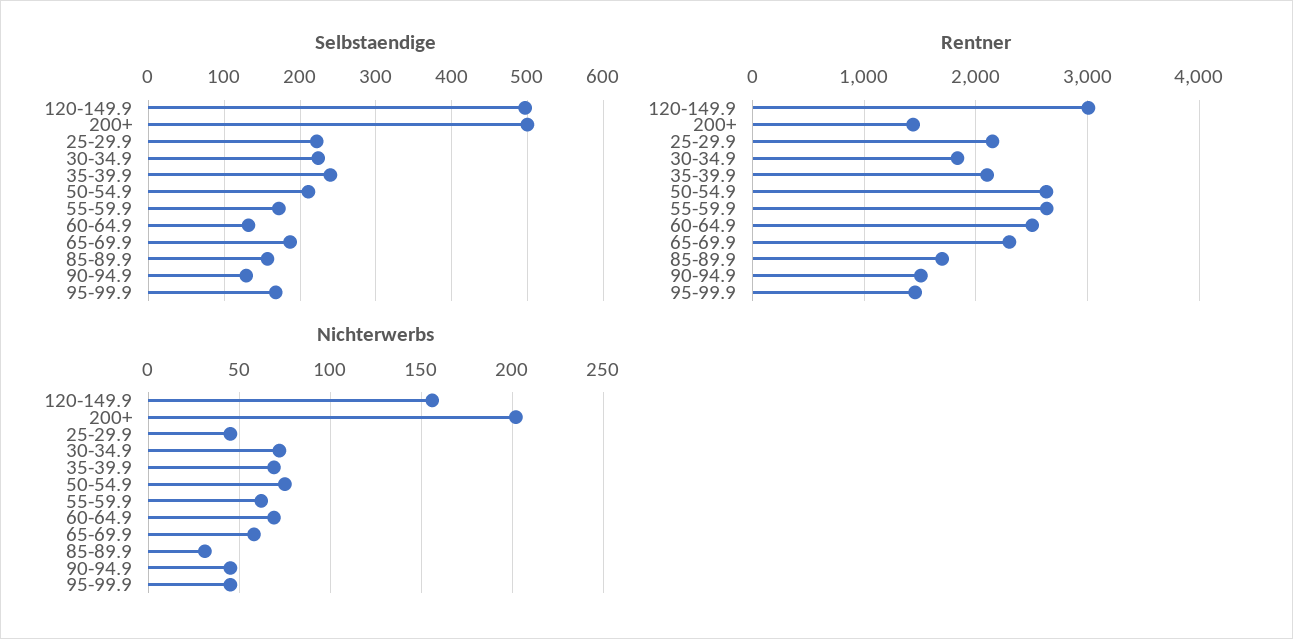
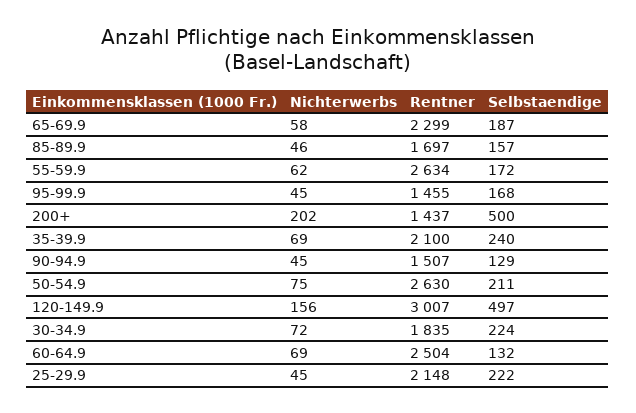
  {
    "Selbstaendige": {
      "120-149.9": 497,
      "200+": 500,
      "25-29.9": 222,
      "30-34.9": 224,
      "35-39.9": 240,
      "50-54.9": 211,
      "55-59.9": 172,
      "60-64.9": 132,
      "65-69.9": 187,
      "85-89.9": 157,
      "90-94.9": 129,
      "95-99.9": 168
    },
    "Rentner": {
      "120-149.9": 3007,
      "200+": 1437,
      "25-29.9": 2148,
      "30-34.9": 1835,
      "35-39.9": 2100,
      "50-54.9": 2630,
      "55-59.9": 2634,
      "60-64.9": 2504,
      "65-69.9": 2299,
      "85-89.9": 1697,
      "90-94.9": 1507,
      "95-99.9": 1455
    },
    "Nichterwerbs": {
      "120-149.9": 156,
      "200+": 202,
      "25-29.9": 45,
      "30-34.9": 72,
      "35-39.9": 69,
      "50-54.9": 75,
      "55-59.9": 62,
      "60-64.9": 69,
      "65-69.9": 58,
-     "85-89.9": 30,
+     "85-89.9": 46,
      "90-94.9": 45,
      "95-99.9": 45
    }
  }

